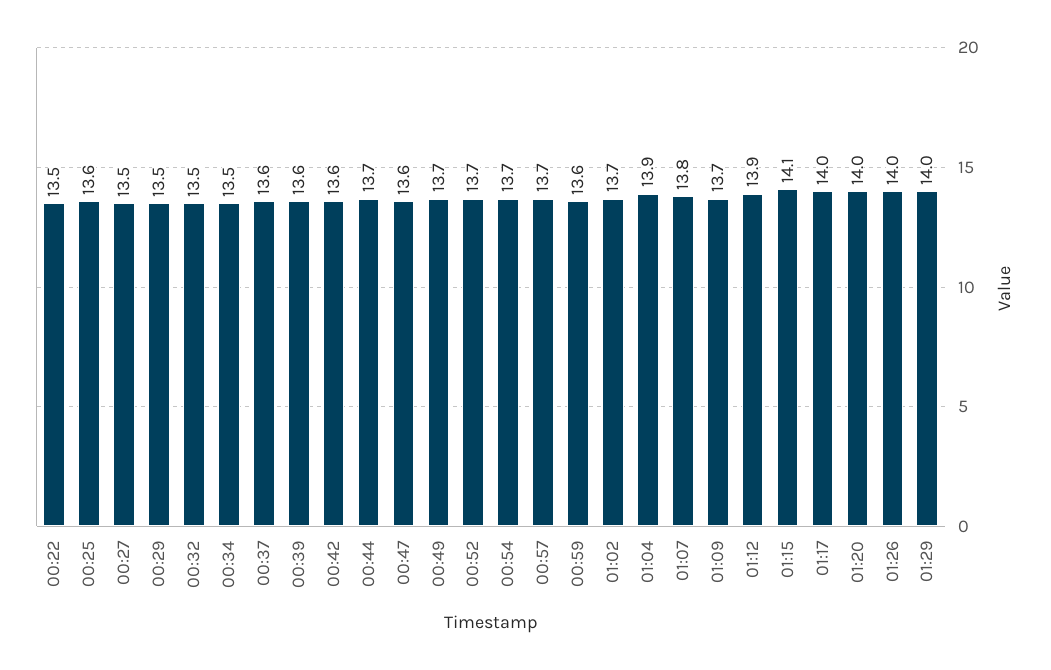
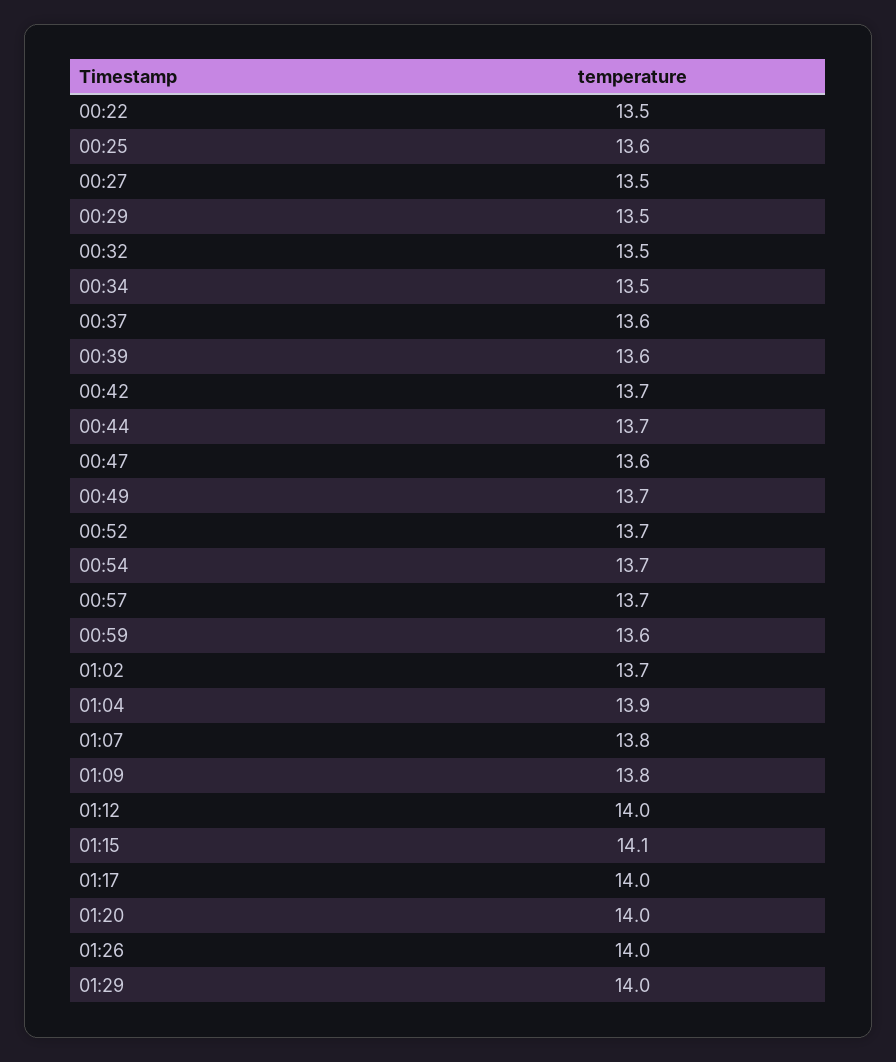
  {
    "00:22": 13.5,
    "00:25": 13.6,
    "00:27": 13.5,
    "00:29": 13.5,
    "00:32": 13.5,
    "00:34": 13.5,
    "00:37": 13.6,
    "00:39": 13.6,
-   "00:42": 13.6,
+   "00:42": 13.7,
    "00:44": 13.7,
    "00:47": 13.6,
    "00:49": 13.7,
    "00:52": 13.7,
    "00:54": 13.7,
    "00:57": 13.7,
    "00:59": 13.6,
    "01:02": 13.7,
    "01:04": 13.9,
    "01:07": 13.8,
-   "01:09": 13.7,
+   "01:09": 13.8,
-   "01:12": 13.9,
+   "01:12": 14,
    "01:15": 14.1,
    "01:17": 14,
    "01:20": 14,
    "01:26": 14,
    "01:29": 14
  }

